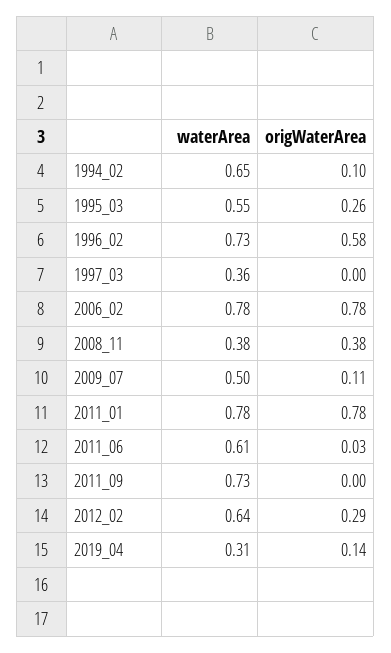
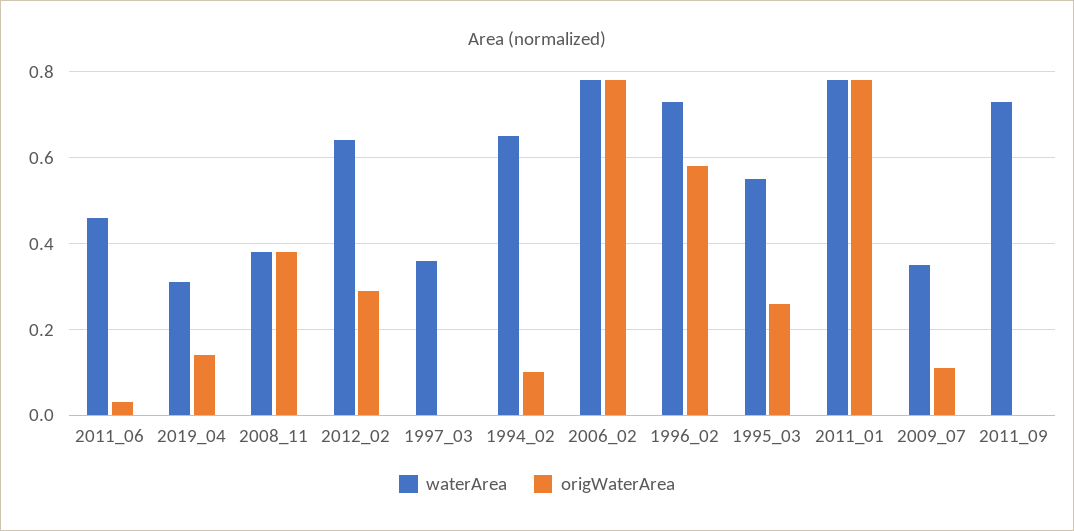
  {
    "waterArea": {
      "1994_02": 0.65,
      "1995_03": 0.55,
      "1996_02": 0.73,
      "1997_03": 0.36,
      "2006_02": 0.78,
      "2008_11": 0.38,
-     "2009_07": 0.5,
+     "2009_07": 0.35,
      "2011_01": 0.78,
-     "2011_06": 0.61,
+     "2011_06": 0.45,
      "2011_09": 0.73,
      "2012_02": 0.64,
      "2019_04": 0.31
    },
    "origWaterArea": {
      "1994_02": 0.1,
      "1995_03": 0.26,
      "1996_02": 0.58,
      "1997_03": 0,
      "2006_02": 0.78,
      "2008_11": 0.38,
      "2009_07": 0.11,
      "2011_01": 0.78,
      "2011_06": 0.03,
      "2011_09": 0,
      "2012_02": 0.29,
      "2019_04": 0.14
    }
  }

